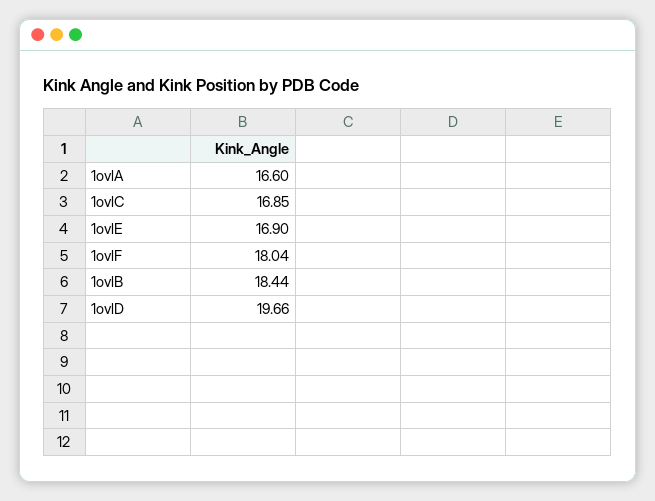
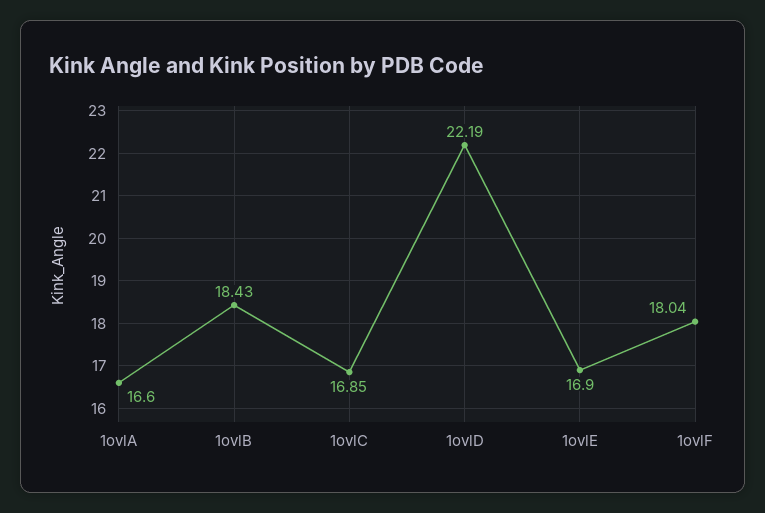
  {
    "1ovlA": 16.6,
    "1ovlC": 16.85,
    "1ovlE": 16.9,
    "1ovlF": 18.04,
-   "1ovlB": 18.44,
+   "1ovlB": 18.43,
-   "1ovlD": 19.66
+   "1ovlD": 22.19
  }

